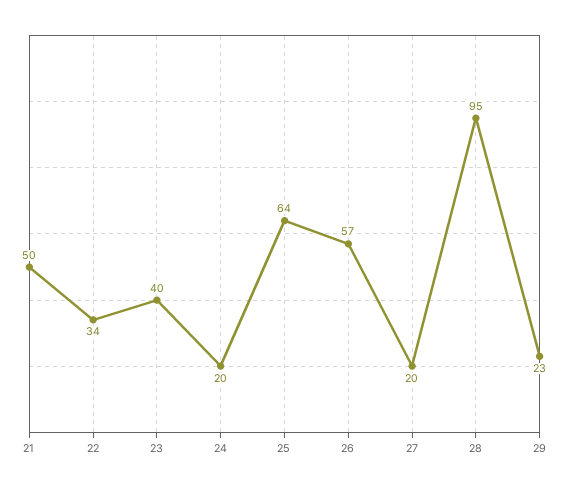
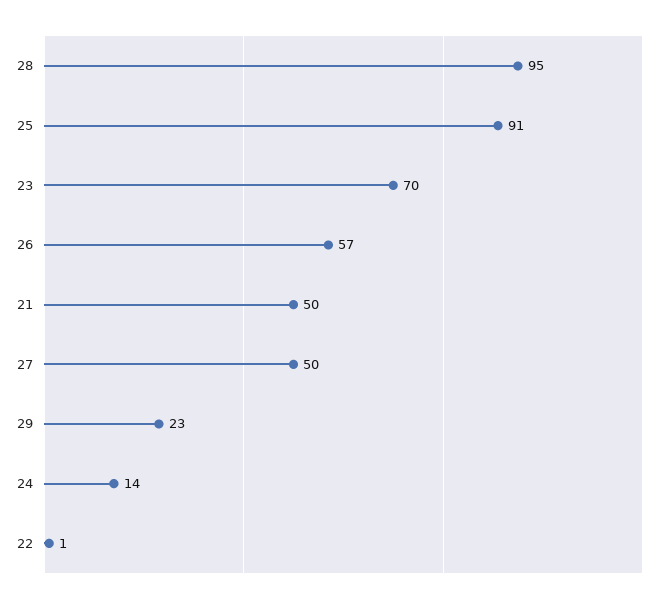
  {
    "21": 50,
-   "22": 34,
+   "22": 1,
-   "23": 40,
+   "23": 70,
-   "24": 20,
+   "24": 14,
-   "25": 64,
+   "25": 91,
    "26": 57,
-   "27": 20,
+   "27": 50,
    "28": 95,
    "29": 23
  }

